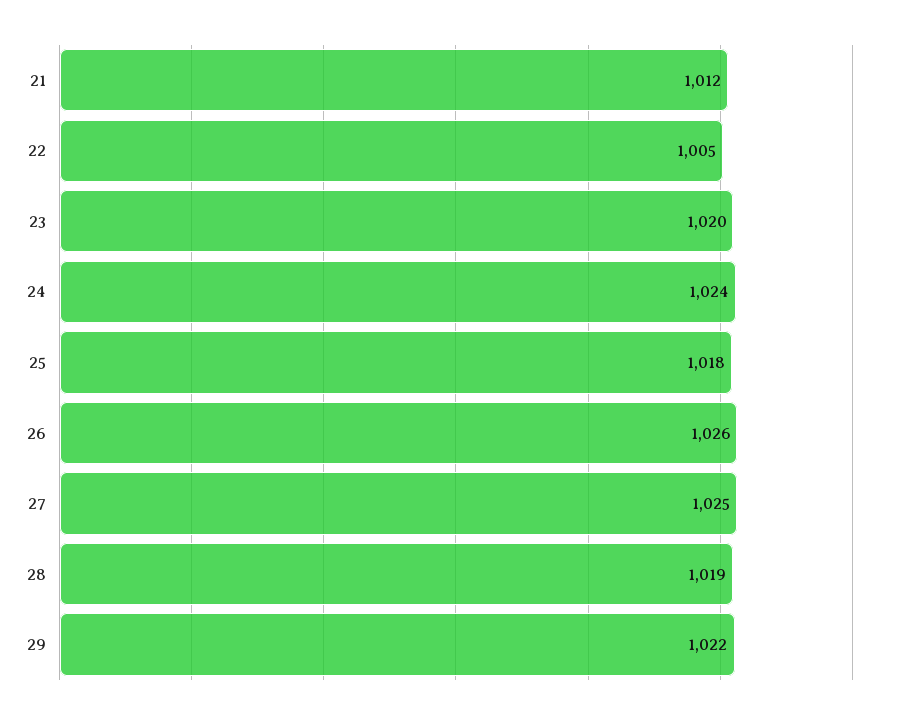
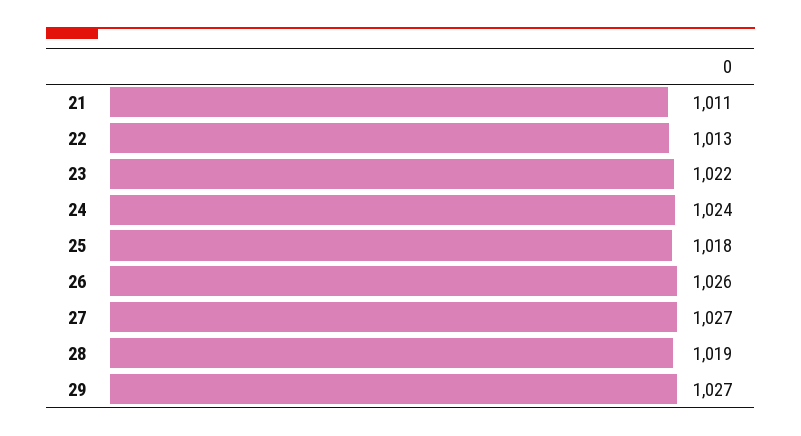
  {
-   "21": 1012,
+   "21": 1011,
-   "22": 1005,
+   "22": 1013,
-   "23": 1020,
+   "23": 1022,
    "24": 1024,
    "25": 1018,
    "26": 1026,
-   "27": 1025,
+   "27": 1027,
    "28": 1019,
-   "29": 1022
+   "29": 1027
  }

